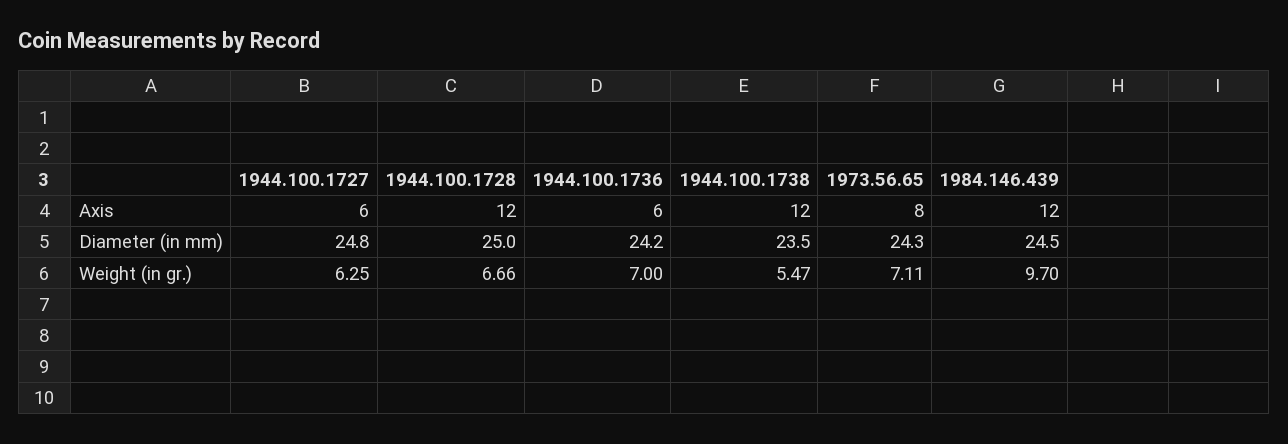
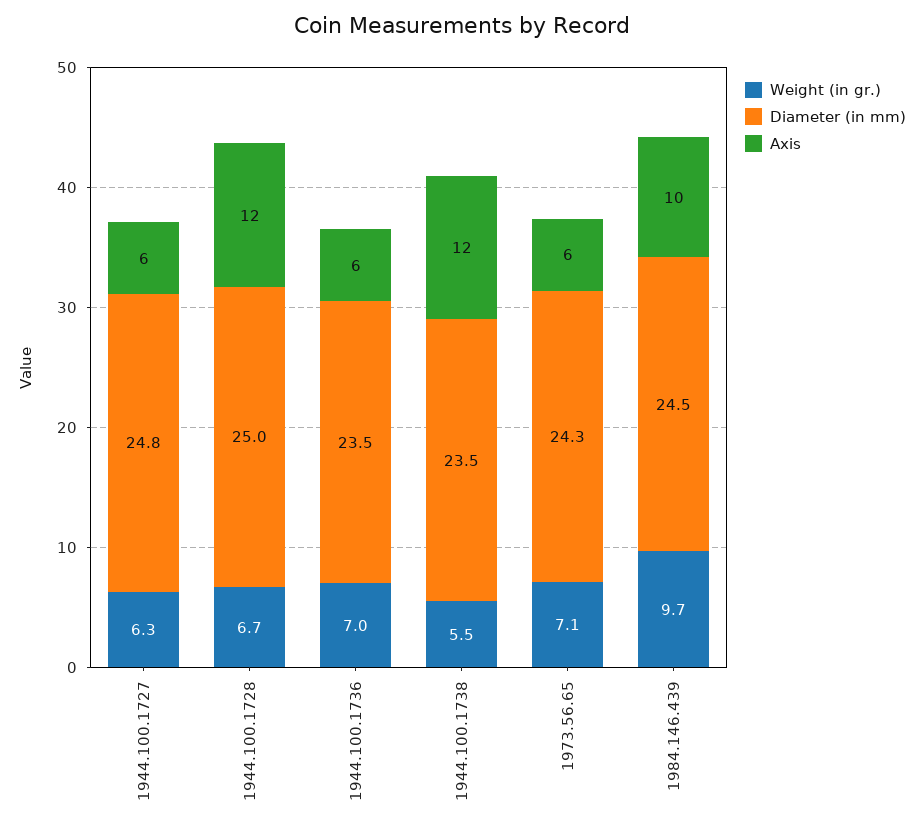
  {
    "Axis": {
      "1944.100.1727": 6,
      "1944.100.1728": 12,
      "1944.100.1736": 6,
      "1944.100.1738": 12,
-     "1973.56.65": 8,
+     "1973.56.65": 6,
-     "1984.146.439": 12
+     "1984.146.439": 10
    },
    "Diameter (in mm)": {
      "1944.100.1727": 24.8,
      "1944.100.1728": 25,
-     "1944.100.1736": 24.2,
+     "1944.100.1736": 23.5,
      "1944.100.1738": 23.5,
      "1973.56.65": 24.3,
      "1984.146.439": 24.5
    },
    "Weight (in gr.)": {
      "1944.100.1727": 6.25,
      "1944.100.1728": 6.66,
      "1944.100.1736": 7,
      "1944.100.1738": 5.47,
      "1973.56.65": 7.11,
      "1984.146.439": 9.7
    }
  }

